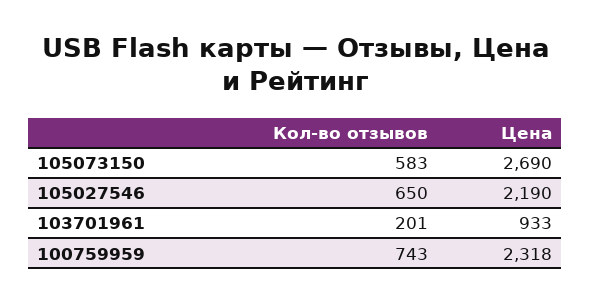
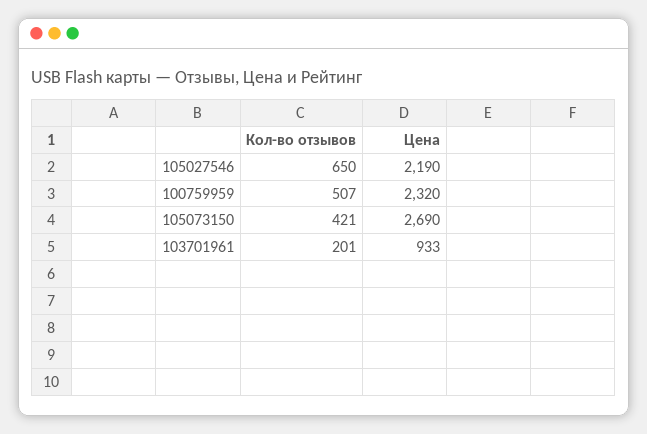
  {
    "Кол-во отзывов": {
-     "105073150": 583,
+     "105073150": 421,
      "105027546": 650,
      "103701961": 201,
-     "100759959": 743
+     "100759959": 507
    },
    "Цена": {
      "105073150": 2690,
      "105027546": 2190,
      "103701961": 933,
-     "100759959": 2318
+     "100759959": 2320
    }
  }

